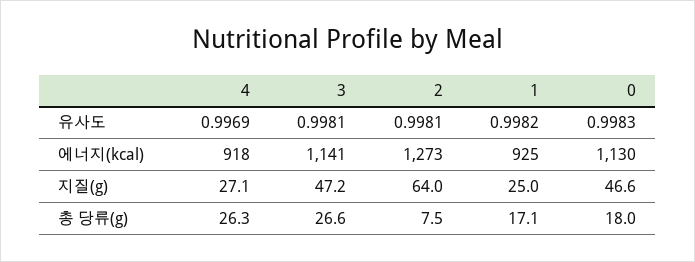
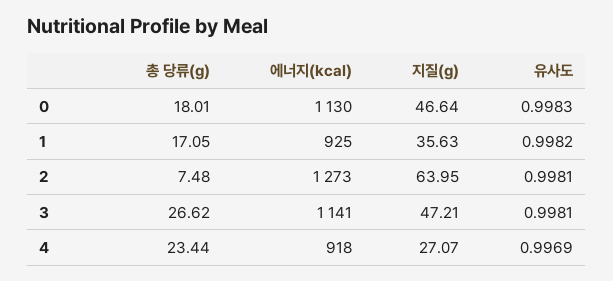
  {
    "4": {
      "유사도": 0.9969,
      "에너지(kcal)": 918,
      "지질(g)": 27.07,
-     "총 당류(g)": 26.3
+     "총 당류(g)": 23.44
    },
    "3": {
      "유사도": 0.9981,
      "에너지(kcal)": 1141,
      "지질(g)": 47.21,
      "총 당류(g)": 26.62
    },
    "2": {
      "유사도": 0.9981,
      "에너지(kcal)": 1273,
      "지질(g)": 63.95,
      "총 당류(g)": 7.48
    },
    "1": {
      "유사도": 0.9982,
      "에너지(kcal)": 925,
-     "지질(g)": 25,
+     "지질(g)": 35.63,
      "총 당류(g)": 17.05
    },
    "0": {
      "유사도": 0.9983,
      "에너지(kcal)": 1130,
      "지질(g)": 46.64,
      "총 당류(g)": 18.01
    }
  }

